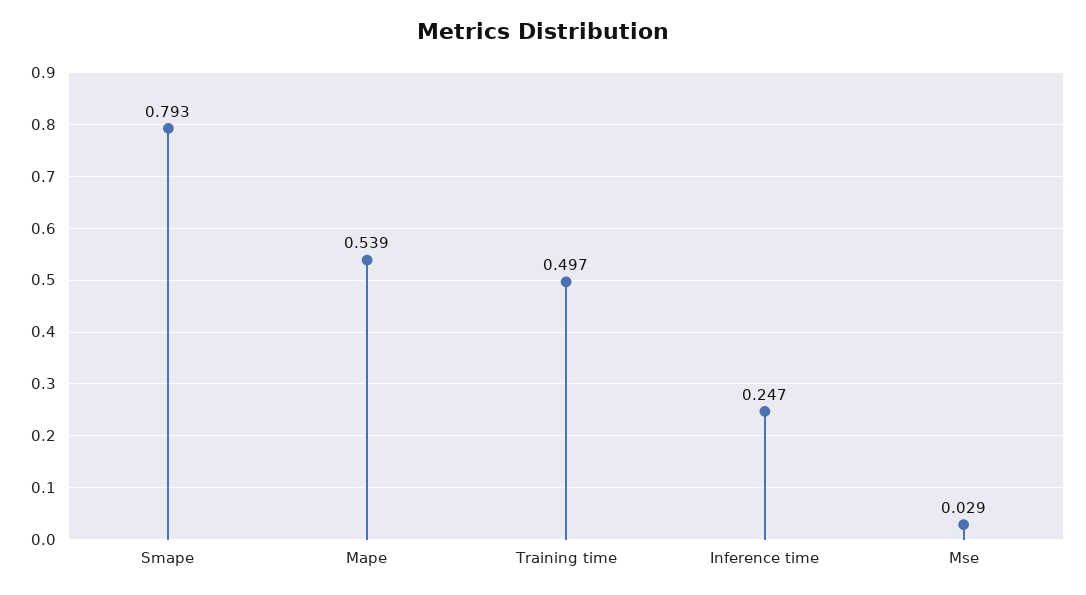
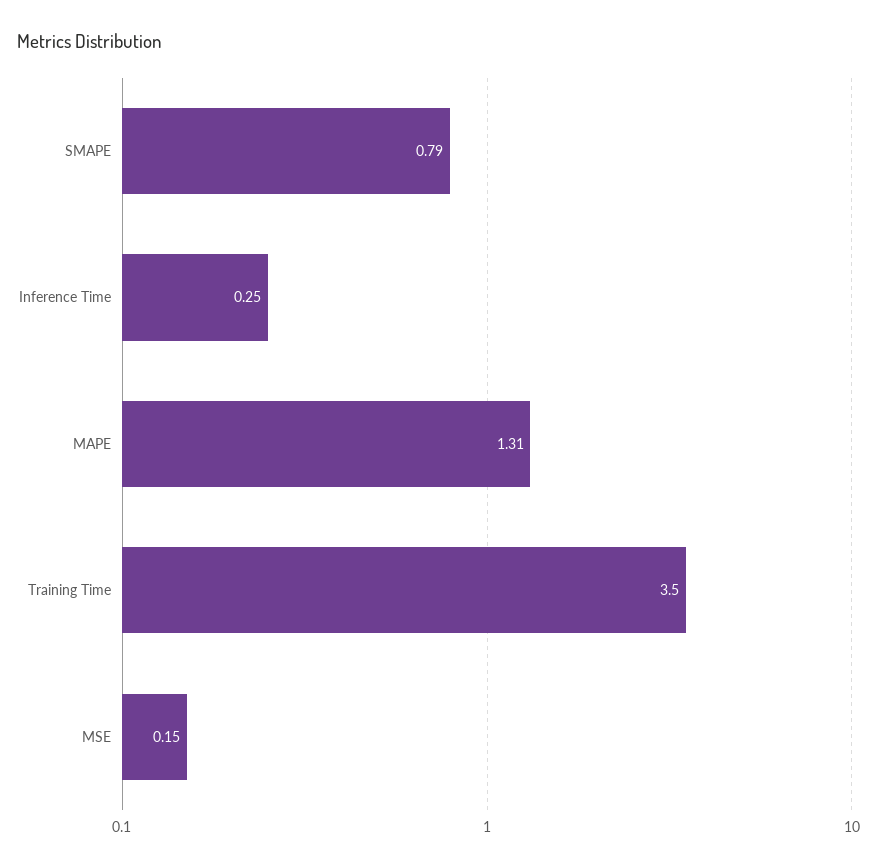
  {
    "Smape": 0.793,
-   "Mape": 0.539,
+   "Mape": 1.31,
-   "Training time": 0.497,
+   "Training time": 3.5,
    "Inference time": 0.247,
-   "Mse": 0.029
+   "Mse": 0.15
  }

